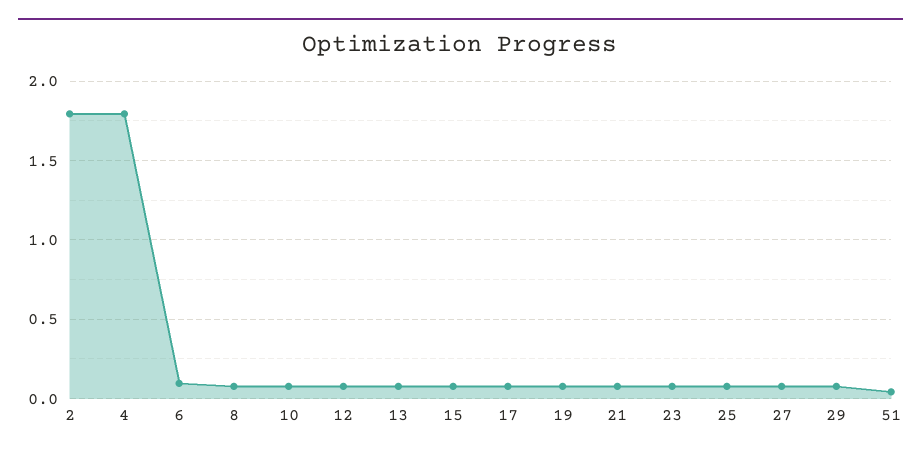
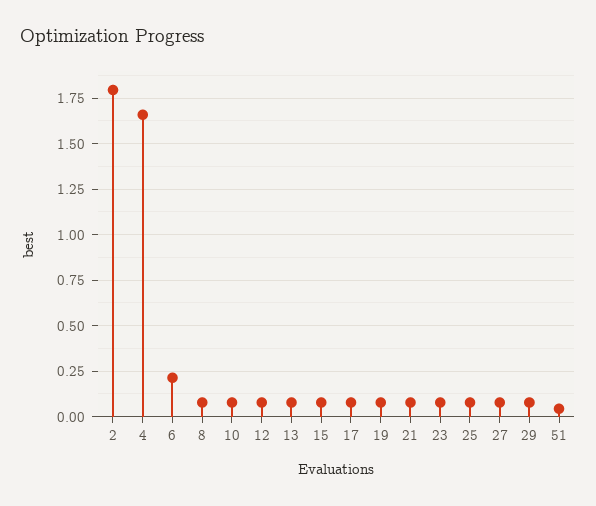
  {
    "2": 1.8,
-   "4": 1.8,
+   "4": 1.65,
-   "6": 0.1,
+   "6": 0.2,
    "8": 0.1,
    "10": 0.1,
    "12": 0.1,
    "13": 0.1,
    "15": 0.1,
    "17": 0.1,
    "19": 0.1,
    "21": 0.1,
    "23": 0.1,
    "25": 0.1,
    "27": 0.1,
    "29": 0.1,
    "51": 0.05
  }

